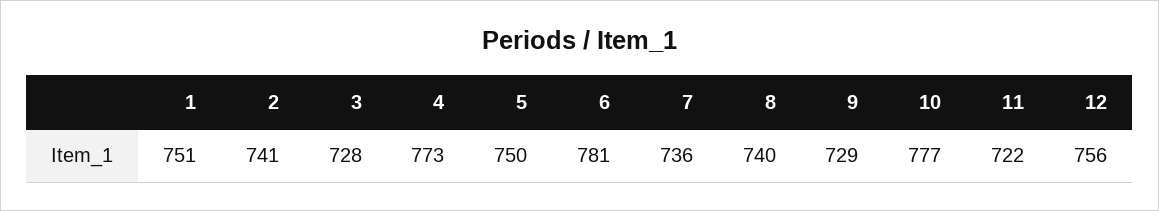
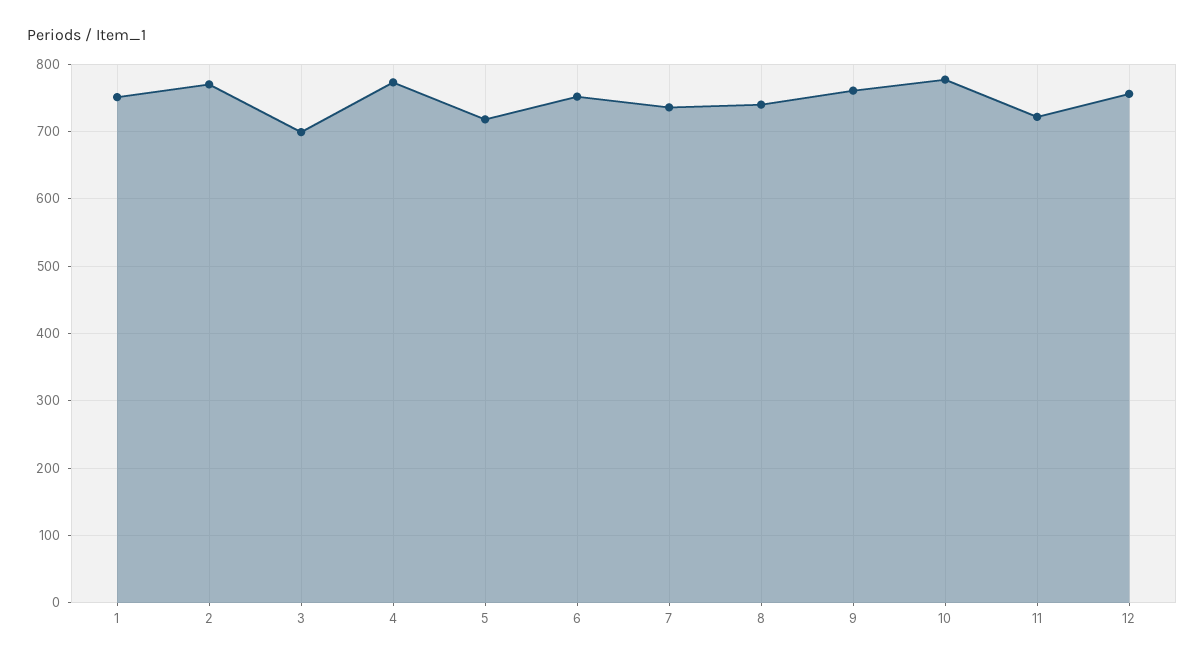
  {
    "1": 751,
-   "2": 741,
+   "2": 770,
-   "3": 728,
+   "3": 700,
    "4": 773,
-   "5": 750,
+   "5": 720,
-   "6": 781,
+   "6": 750,
    "7": 736,
    "8": 740,
-   "9": 729,
+   "9": 760,
    "10": 777,
    "11": 722,
    "12": 756
  }

